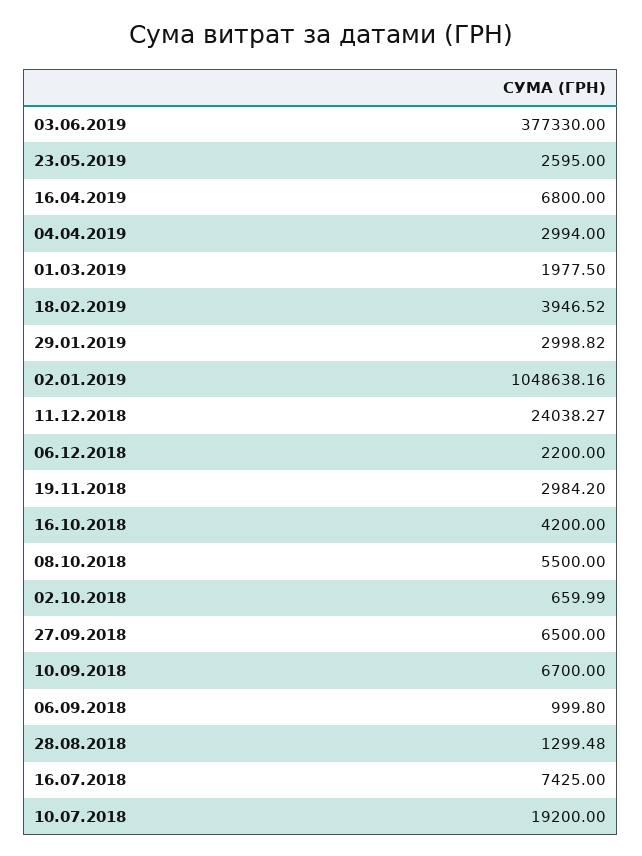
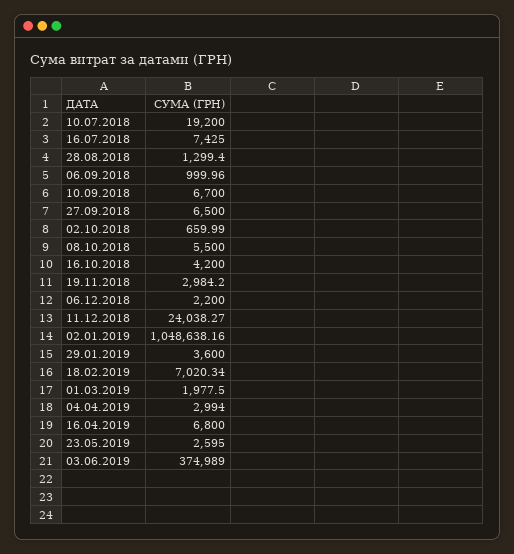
  {
-   "03.06.2019": 377330,
+   "03.06.2019": 374989,
    "23.05.2019": 2595,
    "16.04.2019": 6800,
    "04.04.2019": 2994,
    "01.03.2019": 1977.5,
-   "18.02.2019": 3946.52,
+   "18.02.2019": 7020.34,
-   "29.01.2019": 2998.82,
+   "29.01.2019": 3600,
    "02.01.2019": 1048638.16,
    "11.12.2018": 24038.27,
    "06.12.2018": 2200,
    "19.11.2018": 2984.2,
    "16.10.2018": 4200,
    "08.10.2018": 5500,
    "02.10.2018": 659.99,
    "27.09.2018": 6500,
    "10.09.2018": 6700,
-   "06.09.2018": 999.8,
+   "06.09.2018": 999.96,
-   "28.08.2018": 1299.48,
+   "28.08.2018": 1299.4,
    "16.07.2018": 7425,
    "10.07.2018": 19200
  }

